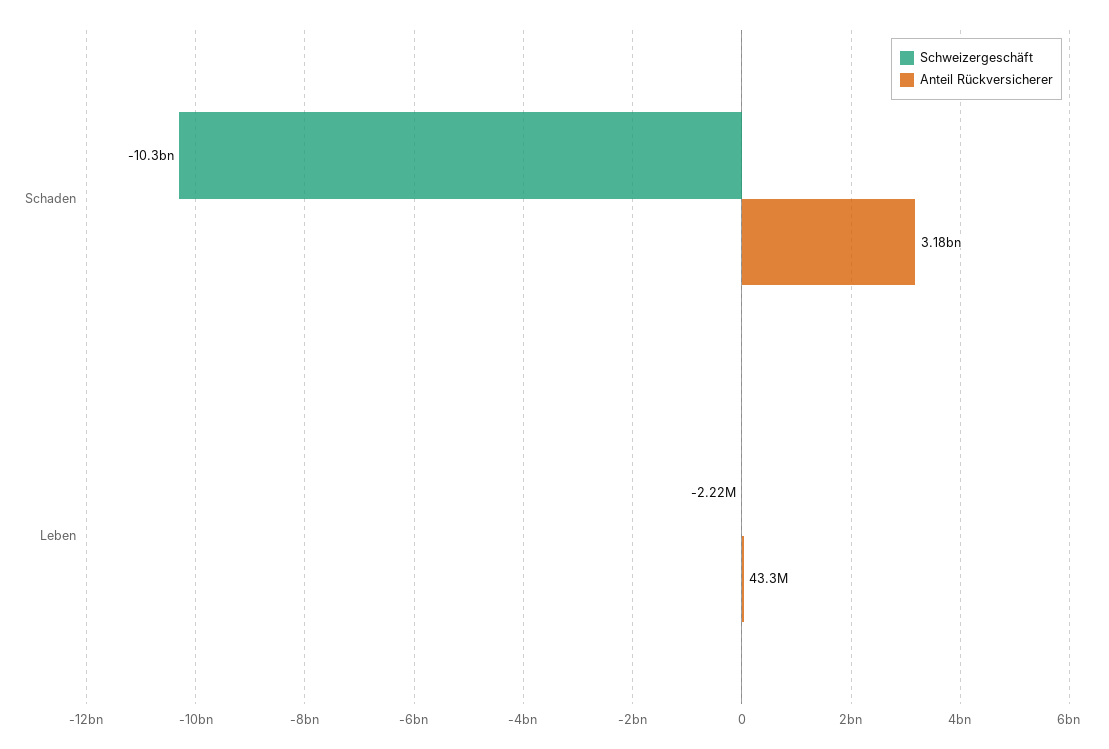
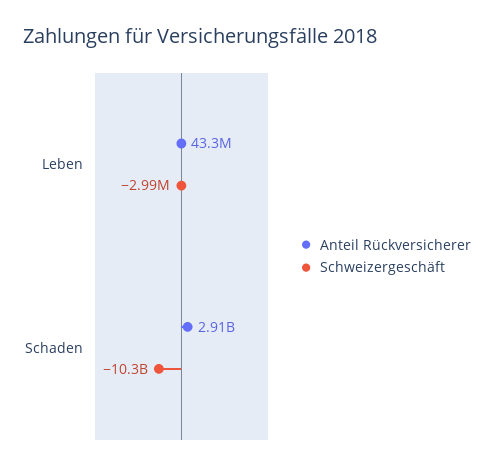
  {
    "Schweizergeschäft": {
      "Schaden": -10300000000,
-     "Leben": -2220000
+     "Leben": -2990000
    },
    "Anteil Rückversicherer": {
-     "Schaden": 3180000000,
+     "Schaden": 2910000000,
      "Leben": 43300000
    }
  }

